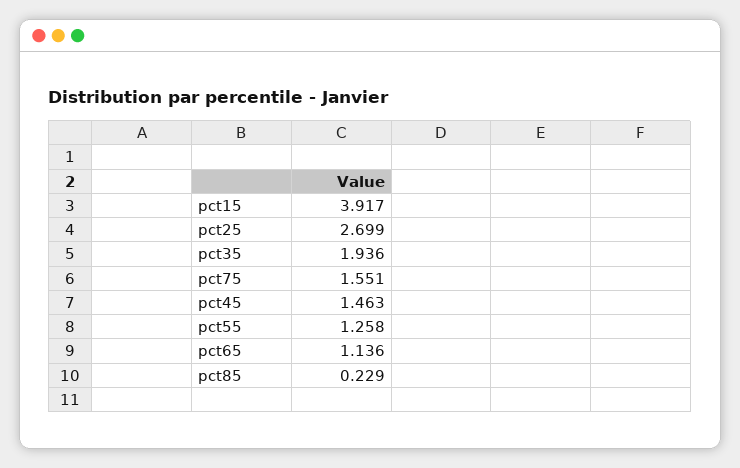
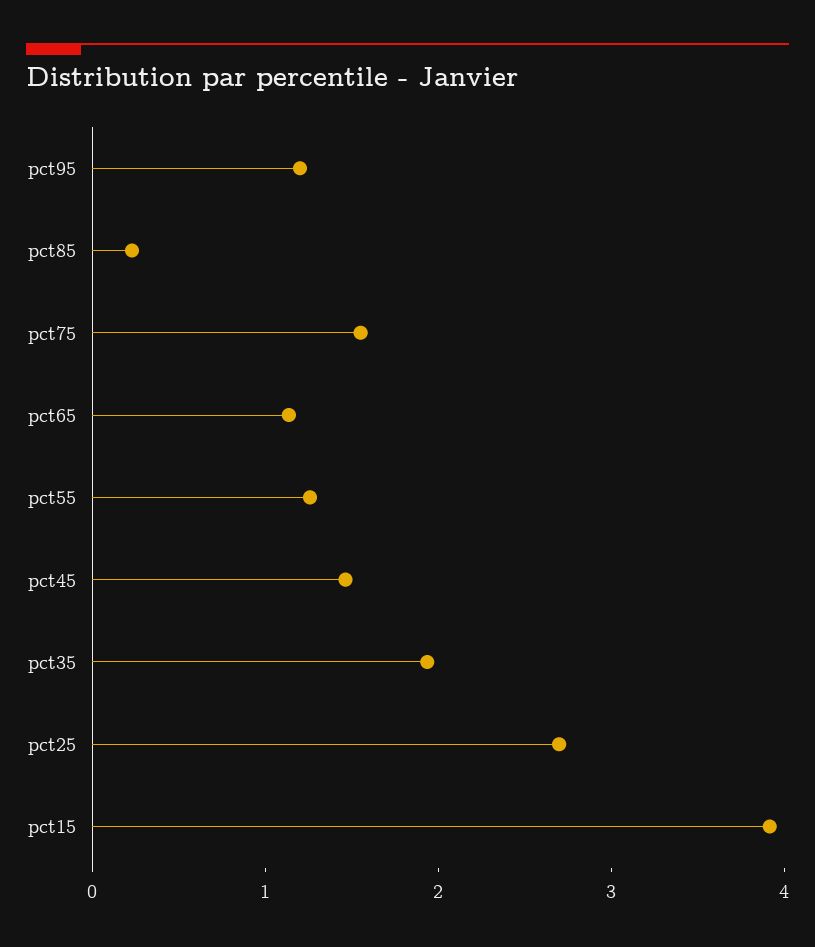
  {
    "pct15": 3.917,
    "pct25": 2.699,
    "pct35": 1.936,
    "pct75": 1.551,
    "pct45": 1.463,
    "pct55": 1.258,
    "pct65": 1.136,
-   "pct85": 0.229
+   "pct85": 0.229,
+   "pct95": 1.2
  }

